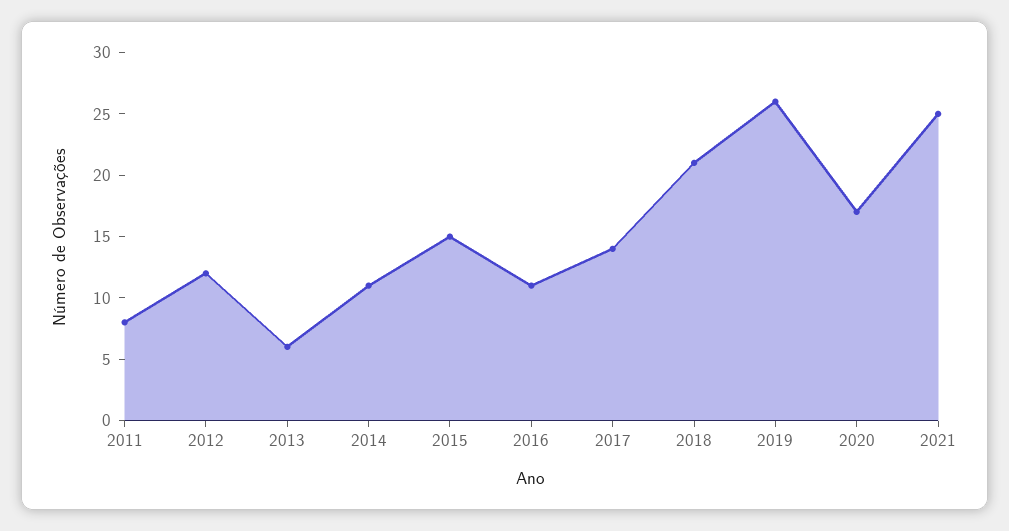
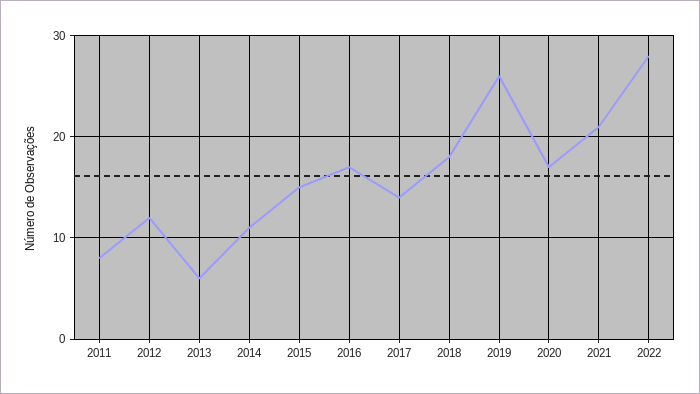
  {
    "2011": 8,
    "2012": 12,
    "2013": 6,
    "2014": 11,
    "2015": 15,
-   "2016": 11,
+   "2016": 17,
    "2017": 14,
-   "2018": 21,
+   "2018": 18,
    "2019": 26,
    "2020": 17,
-   "2021": 25
+   "2021": 21,
+   "2022": 28
  }

